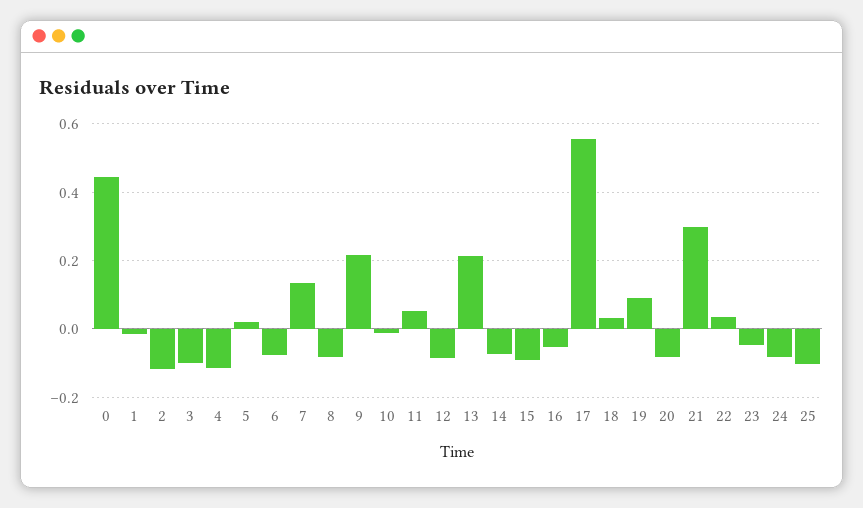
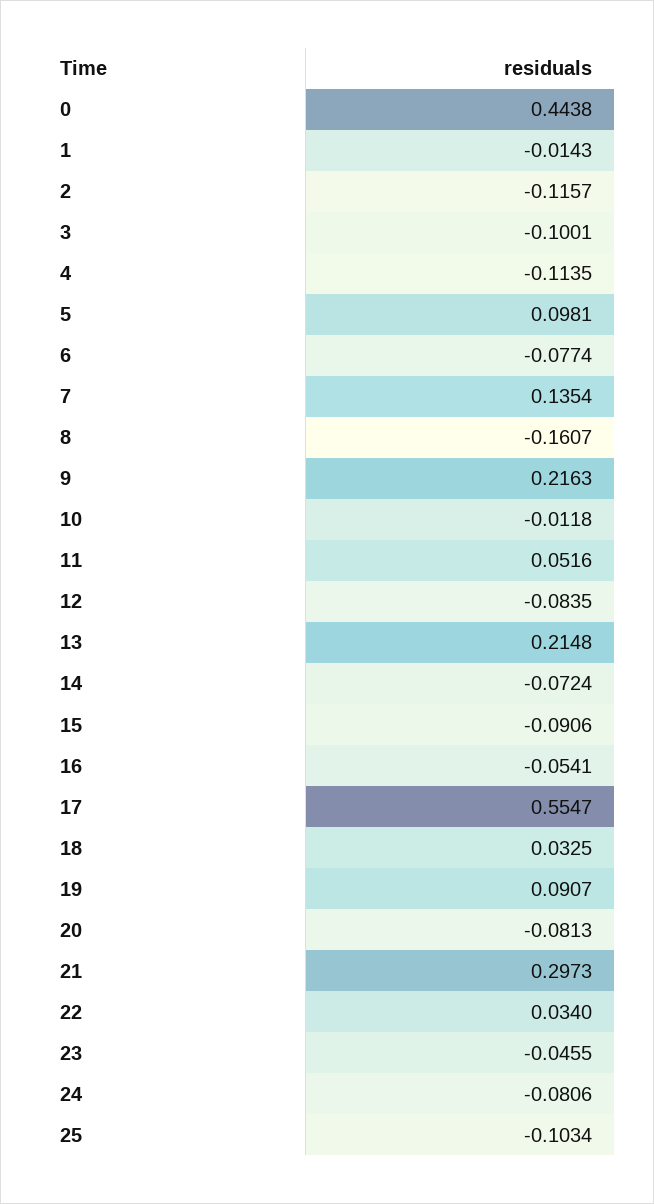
  {
    "0": 0.4438,
    "1": -0.0143,
    "2": -0.1157,
    "3": -0.1001,
    "4": -0.1135,
-   "5": 0.02,
+   "5": 0.0981,
    "6": -0.0774,
    "7": 0.1354,
-   "8": -0.08,
+   "8": -0.1607,
    "9": 0.2163,
    "10": -0.0118,
    "11": 0.0516,
    "12": -0.0835,
    "13": 0.2148,
    "14": -0.0724,
    "15": -0.0906,
    "16": -0.0541,
    "17": 0.5547,
    "18": 0.0325,
    "19": 0.0907,
    "20": -0.0813,
    "21": 0.2973,
    "22": 0.034,
    "23": -0.0455,
    "24": -0.0806,
    "25": -0.1034
  }

